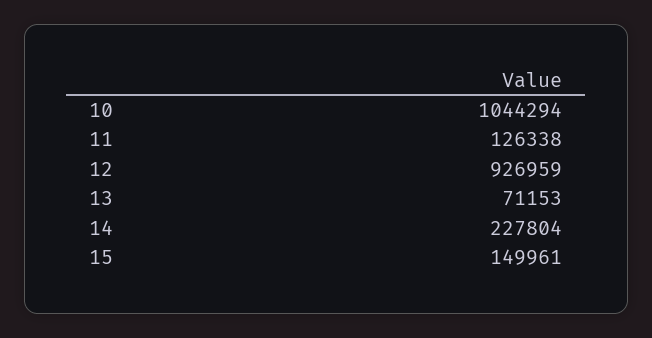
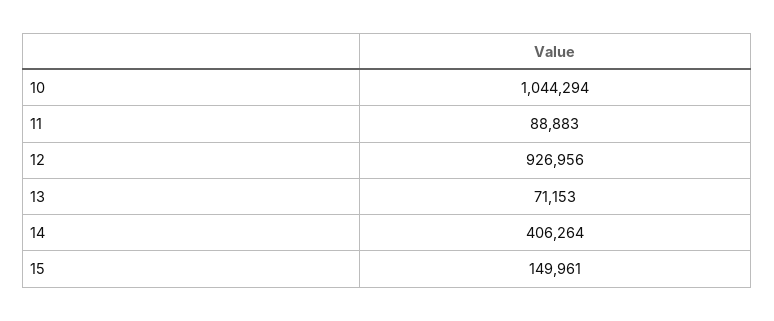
  {
    "10": 1044294,
-   "11": 126338,
+   "11": 88883,
-   "12": 926959,
+   "12": 926956,
    "13": 71153,
-   "14": 227804,
+   "14": 406264,
    "15": 149961
  }

